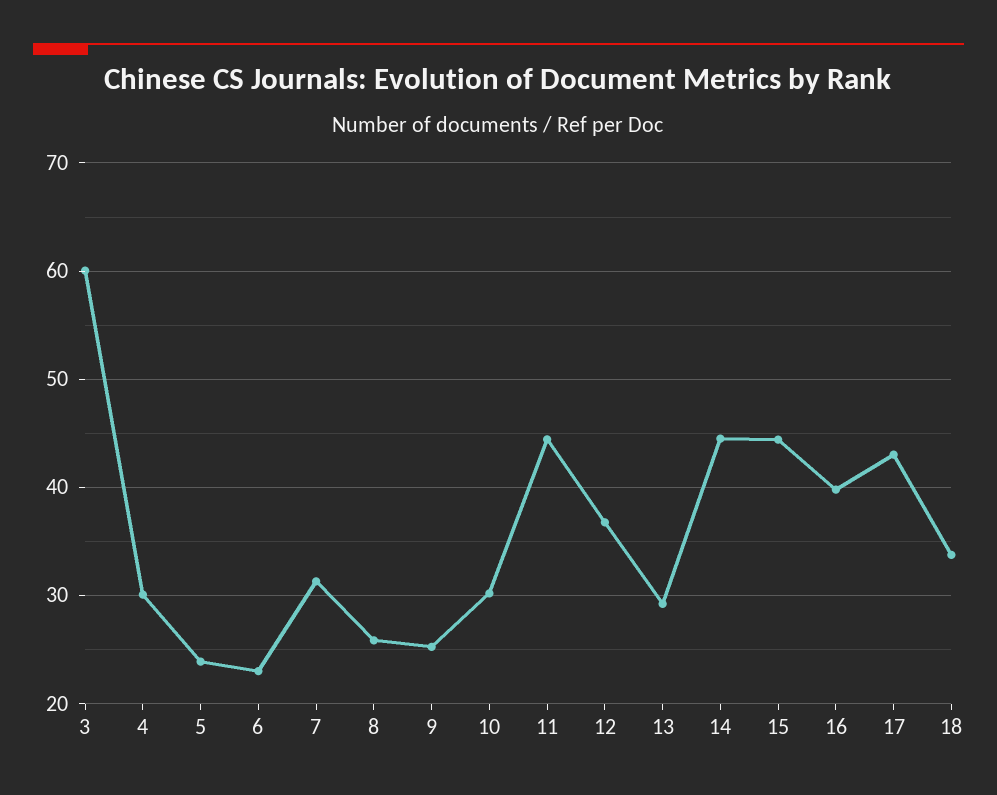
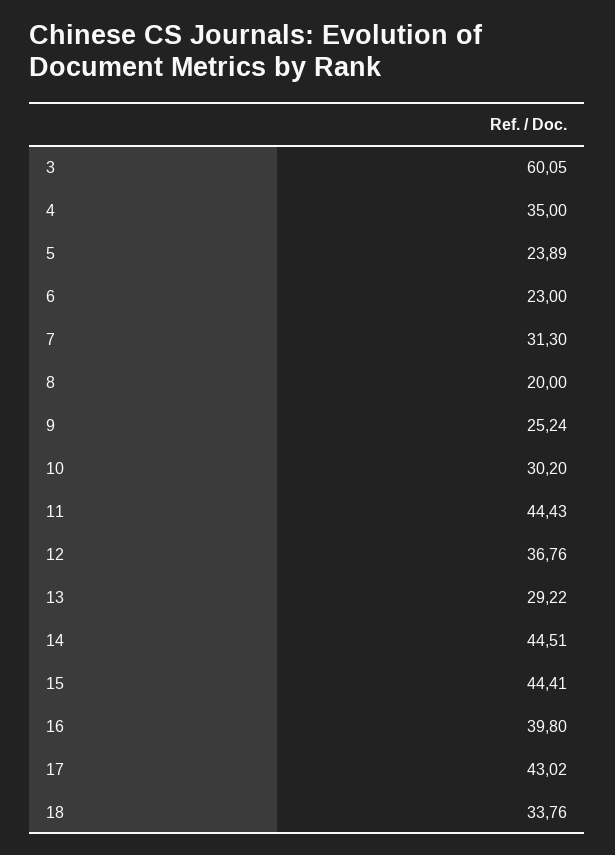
  {
    "3": 60.05,
-   "4": 30,
+   "4": 35,
    "5": 23.89,
    "6": 23,
    "7": 31.3,
-   "8": 26,
+   "8": 20,
    "9": 25.24,
    "10": 30.2,
    "11": 44.43,
    "12": 36.76,
    "13": 29.22,
    "14": 44.51,
    "15": 44.41,
    "16": 39.8,
    "17": 43.02,
    "18": 33.76
  }

